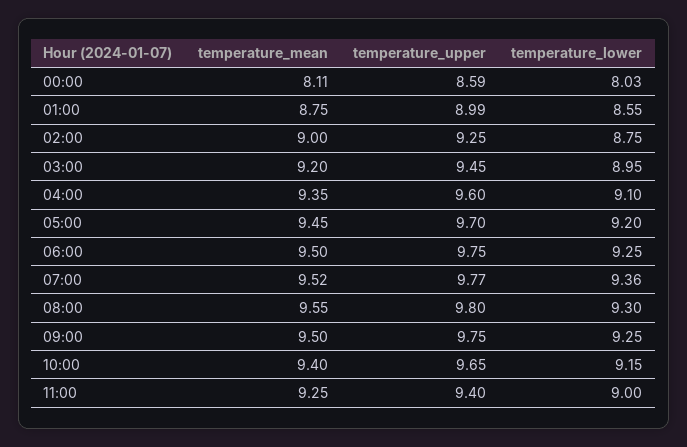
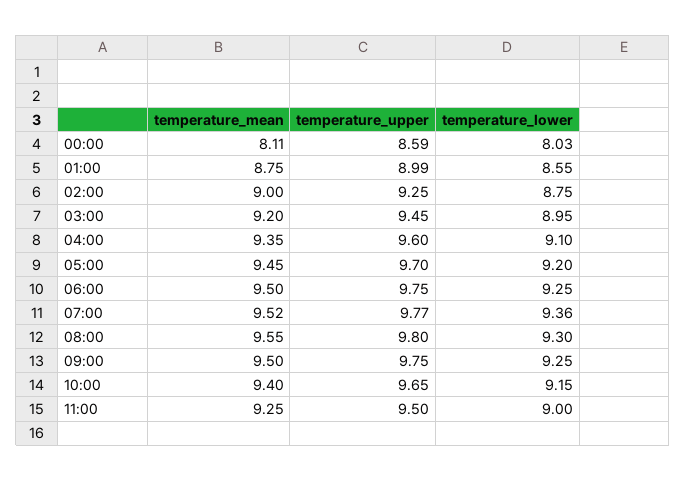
  {
    "temperature_mean": {
      "00:00": 8.11,
      "01:00": 8.75,
      "02:00": 9,
      "03:00": 9.2,
      "04:00": 9.35,
      "05:00": 9.45,
      "06:00": 9.5,
      "07:00": 9.52,
      "08:00": 9.55,
      "09:00": 9.5,
      "10:00": 9.4,
      "11:00": 9.25
    },
    "temperature_upper": {
      "00:00": 8.59,
      "01:00": 8.99,
      "02:00": 9.25,
      "03:00": 9.45,
      "04:00": 9.6,
      "05:00": 9.7,
      "06:00": 9.75,
      "07:00": 9.77,
      "08:00": 9.8,
      "09:00": 9.75,
      "10:00": 9.65,
-     "11:00": 9.4
+     "11:00": 9.5
    },
    "temperature_lower": {
      "00:00": 8.03,
      "01:00": 8.55,
      "02:00": 8.75,
      "03:00": 8.95,
      "04:00": 9.1,
      "05:00": 9.2,
      "06:00": 9.25,
      "07:00": 9.36,
      "08:00": 9.3,
      "09:00": 9.25,
      "10:00": 9.15,
      "11:00": 9
    }
  }

